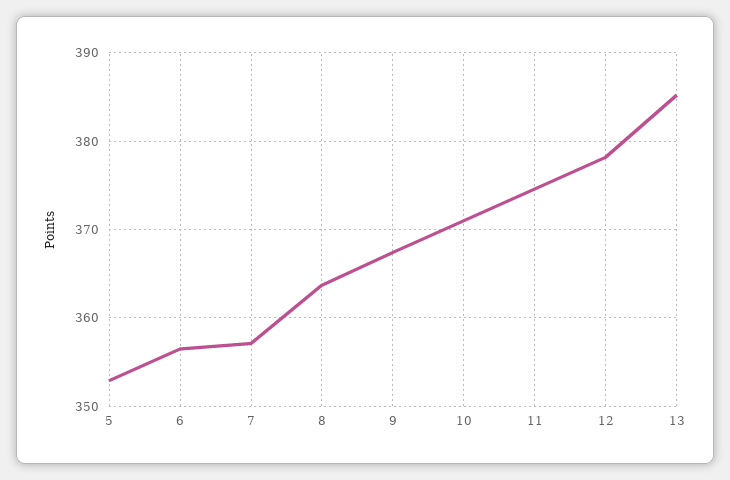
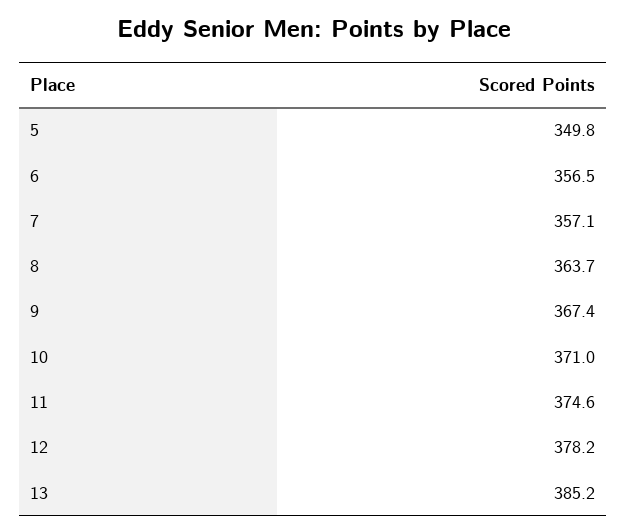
  {
-   "5": 353,
+   "5": 349.8,
    "6": 356.5,
    "7": 357.1,
    "8": 363.7,
    "9": 367.4,
    "10": 371,
    "11": 374.6,
    "12": 378.2,
    "13": 385.2
  }

